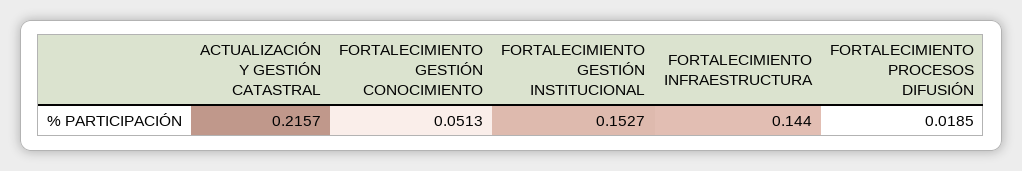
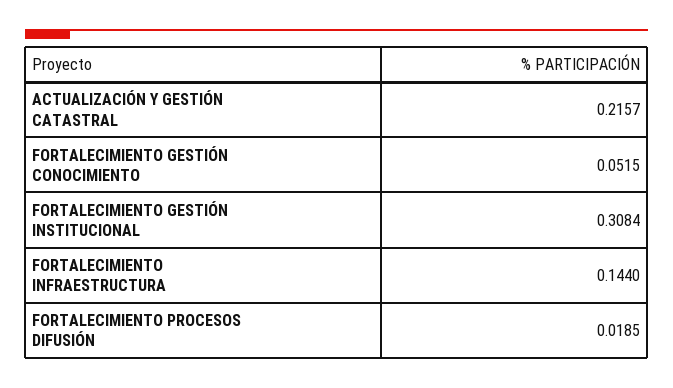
  {
    "ACTUALIZACIÓN Y GESTIÓN CATASTRAL": 0.2157,
-   "FORTALECIMIENTO GESTIÓN CONOCIMIENTO": 0.0513,
+   "FORTALECIMIENTO GESTIÓN CONOCIMIENTO": 0.0515,
-   "FORTALECIMIENTO GESTIÓN INSTITUCIONAL": 0.1527,
+   "FORTALECIMIENTO GESTIÓN INSTITUCIONAL": 0.3084,
    "FORTALECIMIENTO INFRAESTRUCTURA": 0.144,
    "FORTALECIMIENTO PROCESOS DIFUSIÓN": 0.0185
  }

